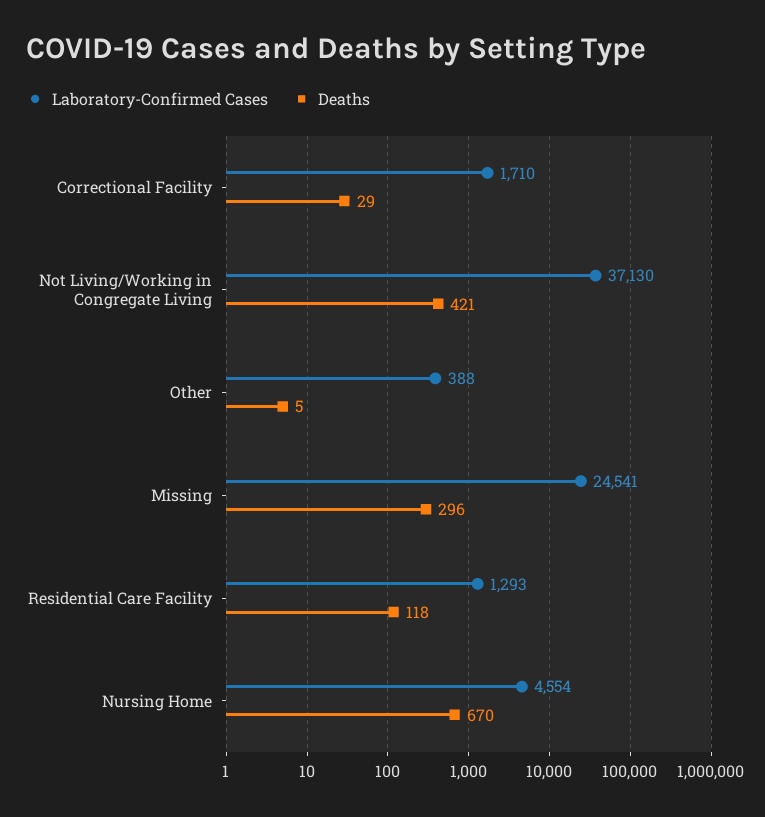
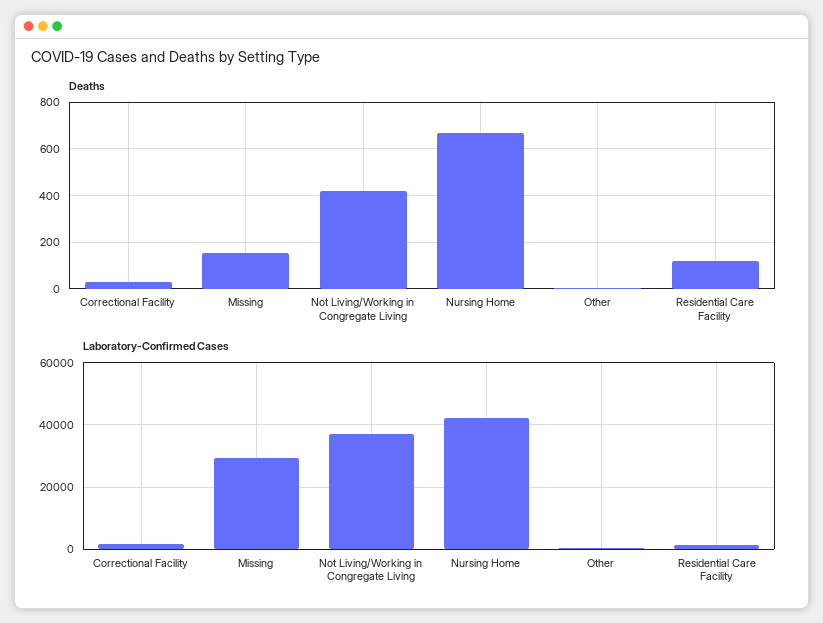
  {
    "Laboratory-Confirmed Cases": {
      "Correctional Facility": 1710,
      "Not Living/Working in Congregate Living": 37130,
      "Other": 388,
-     "Missing": 24541,
+     "Missing": 30000,
      "Residential Care Facility": 1293,
-     "Nursing Home": 4554
+     "Nursing Home": 42000
    },
    "Deaths": {
      "Correctional Facility": 29,
      "Not Living/Working in Congregate Living": 421,
      "Other": 5,
-     "Missing": 296,
+     "Missing": 150,
      "Residential Care Facility": 118,
      "Nursing Home": 670
    }
  }

